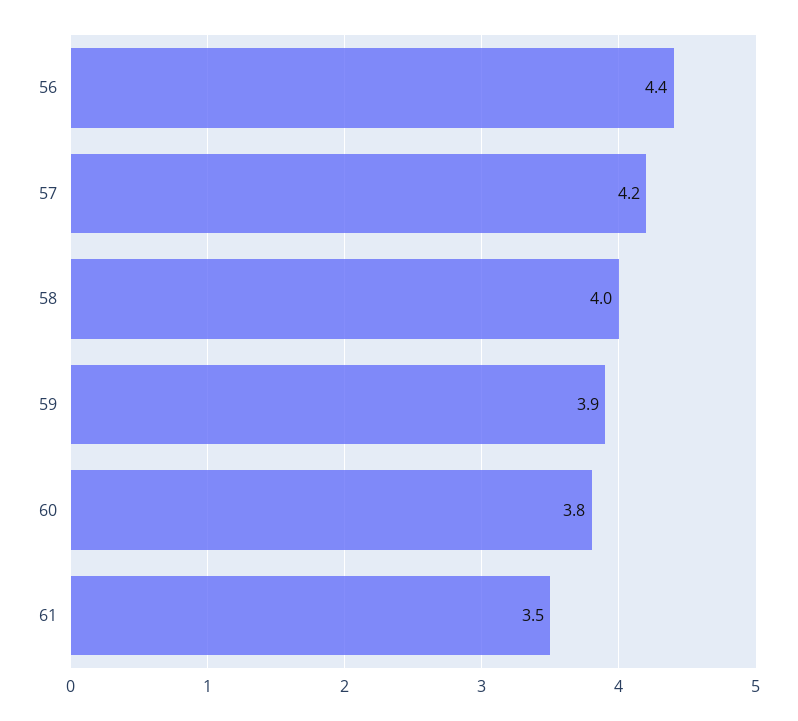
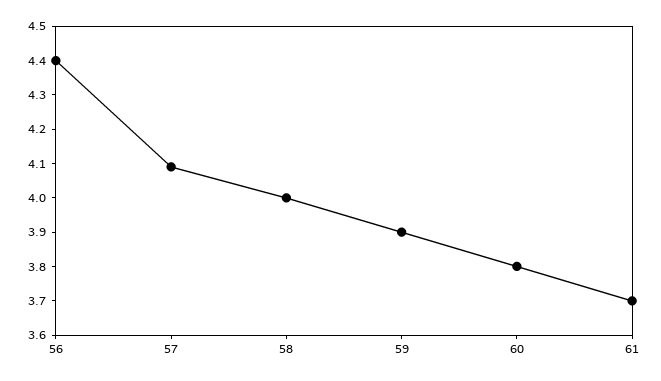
  {
    "56": 4.4,
-   "57": 4.2,
+   "57": 4.1,
    "58": 4,
    "59": 3.9,
    "60": 3.8,
-   "61": 3.5
+   "61": 3.7
  }

